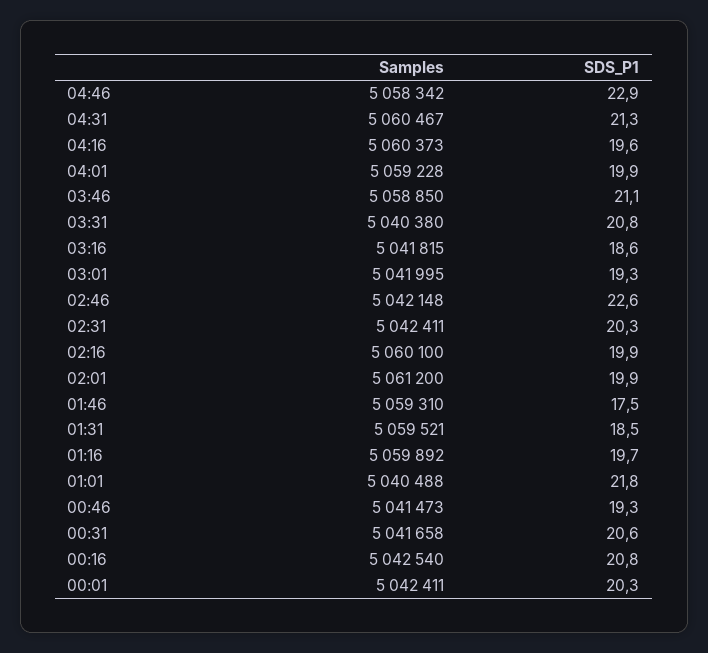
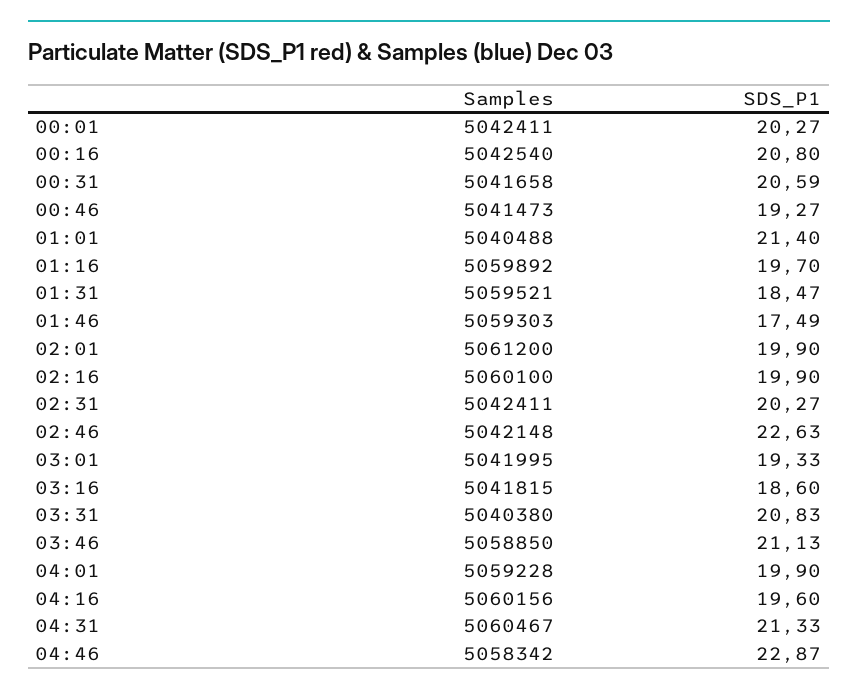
  {
    "Samples": {
      "04:46": 5058342,
      "04:31": 5060467,
-     "04:16": 5060373,
+     "04:16": 5060156,
      "04:01": 5059228,
      "03:46": 5058850,
      "03:31": 5040380,
      "03:16": 5041815,
      "03:01": 5041995,
      "02:46": 5042148,
      "02:31": 5042411,
      "02:16": 5060100,
      "02:01": 5061200,
-     "01:46": 5059310,
+     "01:46": 5059303,
      "01:31": 5059521,
      "01:16": 5059892,
      "01:01": 5040488,
      "00:46": 5041473,
      "00:31": 5041658,
      "00:16": 5042540,
      "00:01": 5042411
    },
    "SDS_P1": {
      "04:46": 22.87,
      "04:31": 21.33,
      "04:16": 19.6,
      "04:01": 19.9,
      "03:46": 21.13,
      "03:31": 20.83,
      "03:16": 18.6,
      "03:01": 19.33,
      "02:46": 22.63,
      "02:31": 20.27,
      "02:16": 19.9,
      "02:01": 19.9,
      "01:46": 17.49,
      "01:31": 18.47,
      "01:16": 19.7,
-     "01:01": 21.8,
+     "01:01": 21.4,
      "00:46": 19.27,
      "00:31": 20.59,
      "00:16": 20.8,
      "00:01": 20.27
    }
  }

